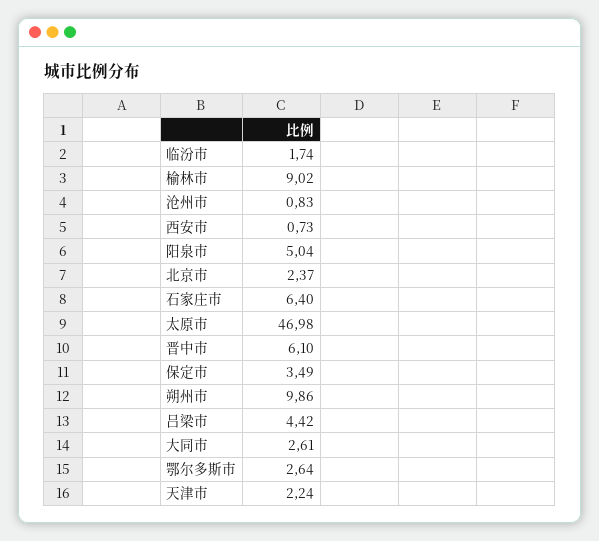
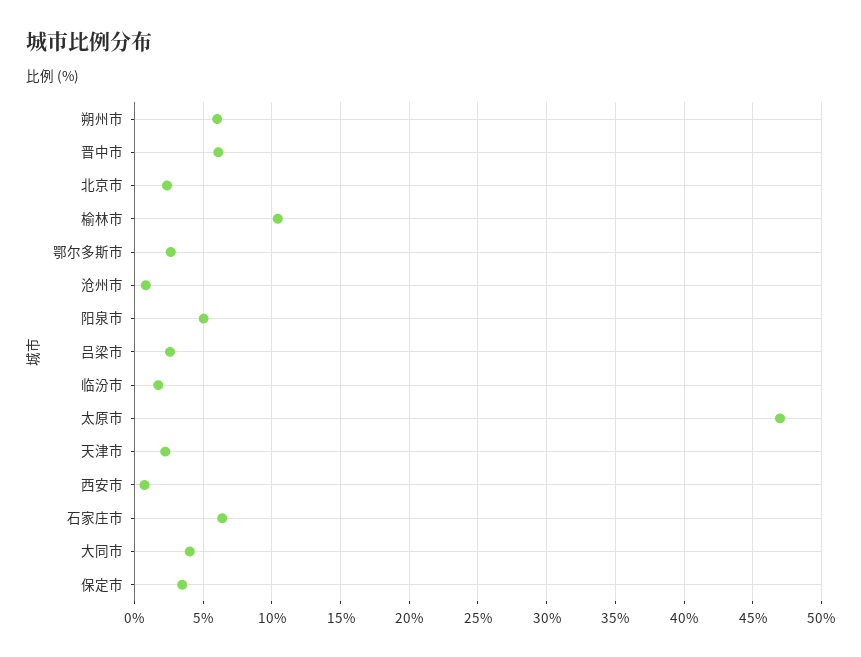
  {
    "临汾市": 1.74,
-   "榆林市": 9.02,
+   "榆林市": 10.5,
    "沧州市": 0.83,
    "西安市": 0.73,
    "阳泉市": 5.04,
    "北京市": 2.37,
    "石家庄市": 6.4,
    "太原市": 46.98,
    "晋中市": 6.1,
    "保定市": 3.49,
-   "朔州市": 9.86,
+   "朔州市": 6,
-   "吕梁市": 4.42,
+   "吕梁市": 2.5,
-   "大同市": 2.61,
+   "大同市": 4,
    "鄂尔多斯市": 2.64,
    "天津市": 2.24
  }

